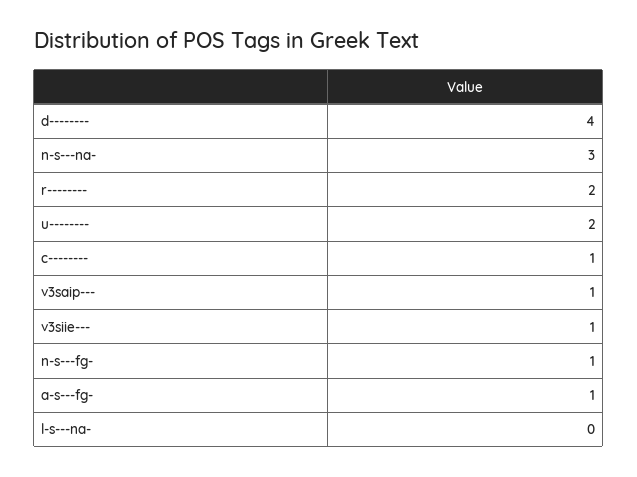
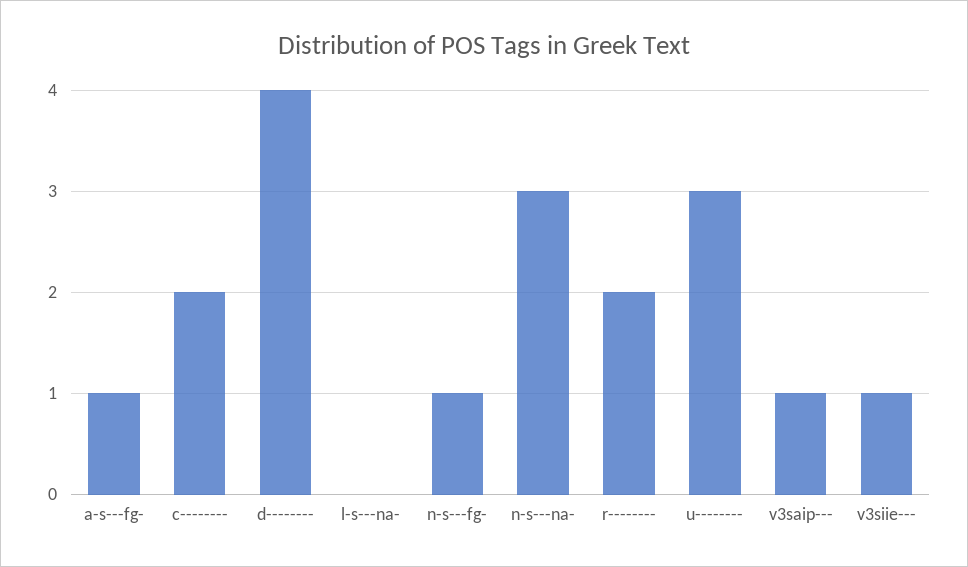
  {
    "d--------": 4,
    "n-s---na-": 3,
    "r--------": 2,
-   "u--------": 2,
+   "u--------": 3,
-   "c--------": 1,
+   "c--------": 2,
    "v3saip---": 1,
    "v3siie---": 1,
    "n-s---fg-": 1,
    "a-s---fg-": 1,
    "l-s---na-": 0
  }

